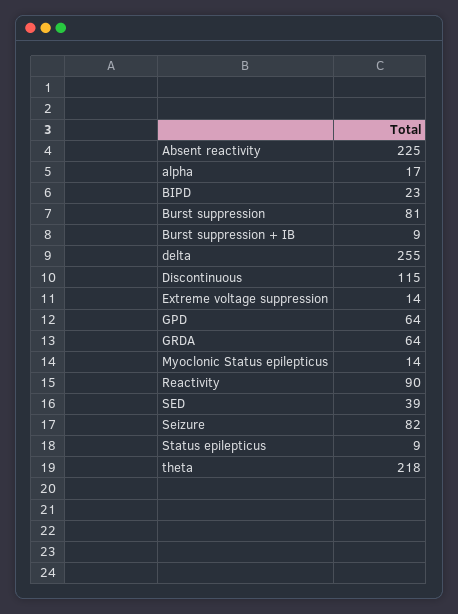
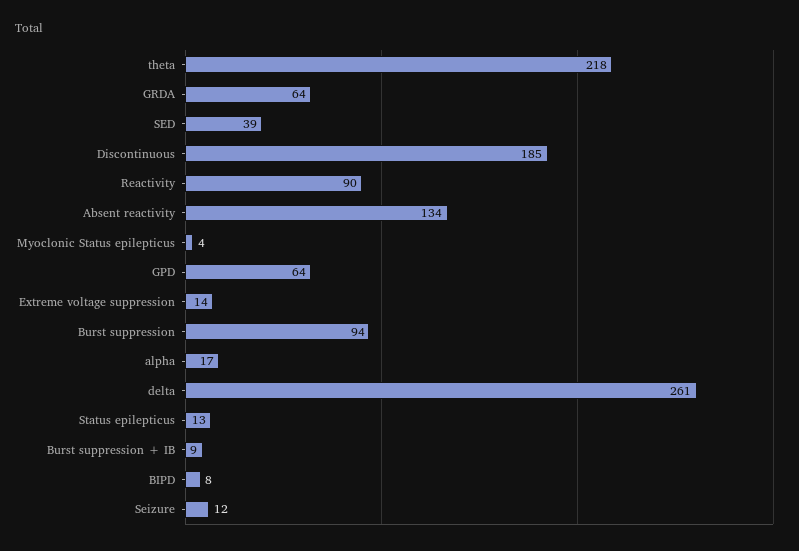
  {
-   "Absent reactivity": 225,
+   "Absent reactivity": 134,
    "alpha": 17,
-   "BIPD": 23,
+   "BIPD": 8,
-   "Burst suppression": 81,
+   "Burst suppression": 94,
    "Burst suppression + IB": 9,
-   "delta": 255,
+   "delta": 261,
-   "Discontinuous": 115,
+   "Discontinuous": 185,
    "Extreme voltage suppression": 14,
    "GPD": 64,
    "GRDA": 64,
-   "Myoclonic Status epilepticus": 14,
+   "Myoclonic Status epilepticus": 4,
    "Reactivity": 90,
    "SED": 39,
-   "Seizure": 82,
+   "Seizure": 12,
-   "Status epilepticus": 9,
+   "Status epilepticus": 13,
    "theta": 218
  }

